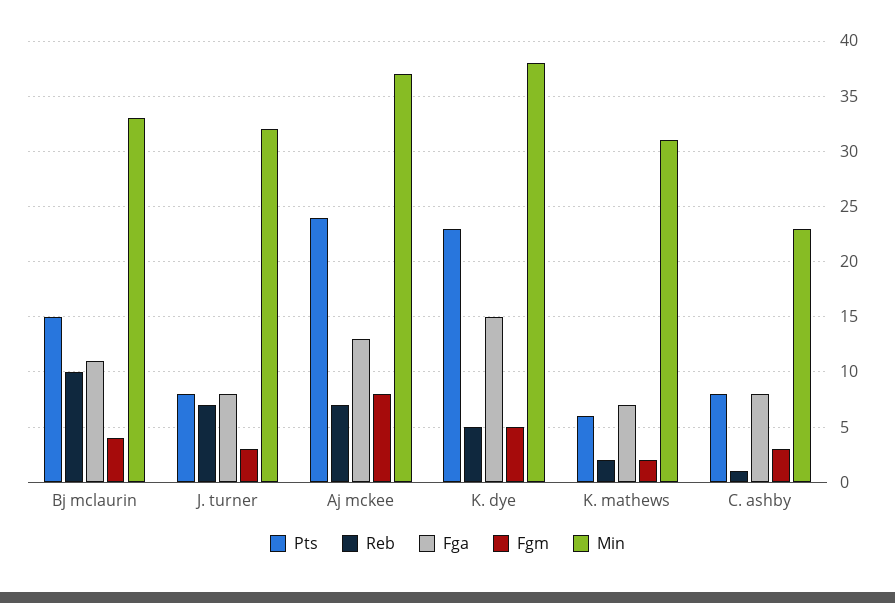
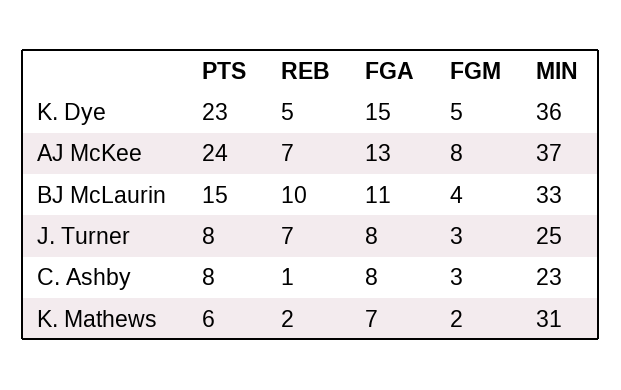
  {
    "Pts": {
      "Bj mclaurin": 15,
      "J. turner": 8,
      "Aj mckee": 24,
      "K. dye": 23,
      "K. mathews": 6,
      "C. ashby": 8
    },
    "Reb": {
      "Bj mclaurin": 10,
      "J. turner": 7,
      "Aj mckee": 7,
      "K. dye": 5,
      "K. mathews": 2,
      "C. ashby": 1
    },
    "Fga": {
      "Bj mclaurin": 11,
      "J. turner": 8,
      "Aj mckee": 13,
      "K. dye": 15,
      "K. mathews": 7,
      "C. ashby": 8
    },
    "Fgm": {
      "Bj mclaurin": 4,
      "J. turner": 3,
      "Aj mckee": 8,
      "K. dye": 5,
      "K. mathews": 2,
      "C. ashby": 3
    },
    "Min": {
      "Bj mclaurin": 33,
-     "J. turner": 32,
+     "J. turner": 25,
      "Aj mckee": 37,
-     "K. dye": 38,
+     "K. dye": 36,
      "K. mathews": 31,
      "C. ashby": 23
    }
  }

